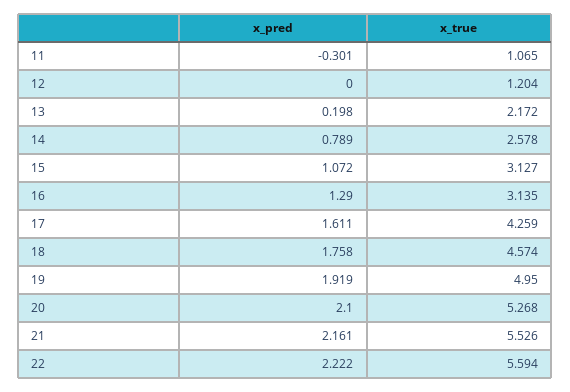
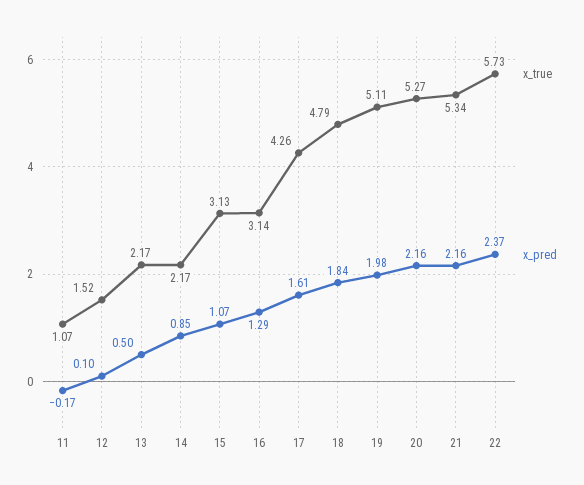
  {
    "x_pred": {
-     "11": -0.301,
+     "11": -0.17,
-     "12": 0,
+     "12": 0.1,
-     "13": 0.198,
+     "13": 0.5,
-     "14": 0.789,
+     "14": 0.85,
      "15": 1.072,
      "16": 1.29,
      "17": 1.611,
-     "18": 1.758,
+     "18": 1.84,
-     "19": 1.919,
+     "19": 1.98,
-     "20": 2.1,
+     "20": 2.16,
      "21": 2.161,
-     "22": 2.222
+     "22": 2.37
    },
    "x_true": {
      "11": 1.065,
-     "12": 1.204,
+     "12": 1.52,
      "13": 2.172,
-     "14": 2.578,
+     "14": 2.17,
      "15": 3.127,
      "16": 3.135,
      "17": 4.259,
-     "18": 4.574,
+     "18": 4.79,
-     "19": 4.95,
+     "19": 5.11,
      "20": 5.268,
-     "21": 5.526,
+     "21": 5.34,
-     "22": 5.594
+     "22": 5.73
    }
  }

